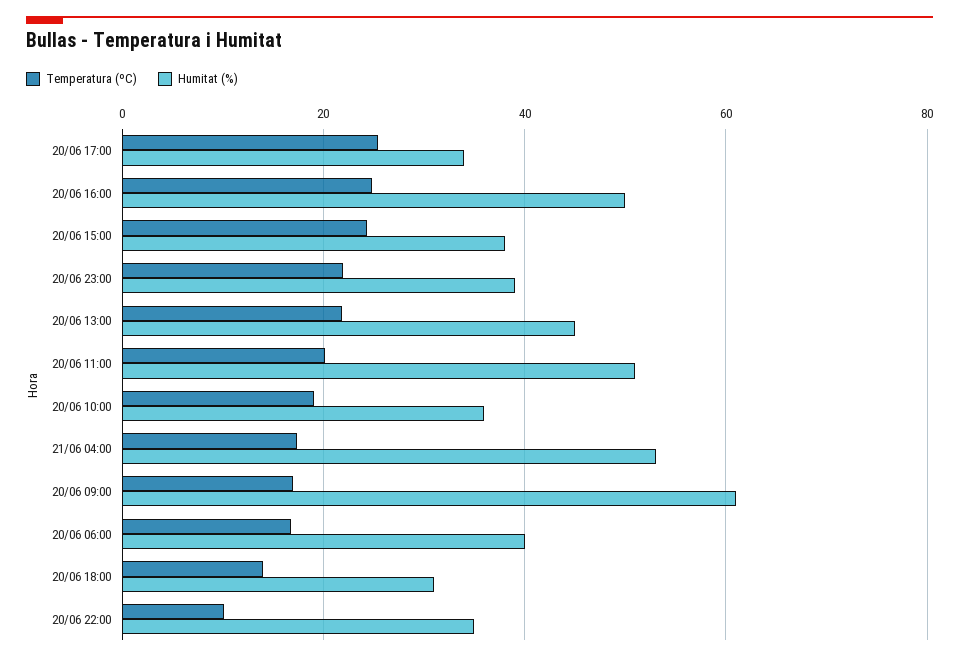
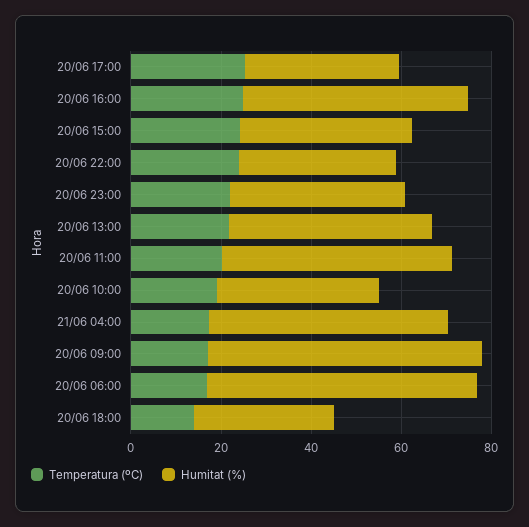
  {
    "Temperatura (ºC)": {
      "20/06 17:00": 26,
      "20/06 16:00": 24,
      "20/06 15:00": 24,
      "20/06 23:00": 22,
      "20/06 13:00": 22,
      "20/06 11:00": 20,
      "20/06 10:00": 20,
      "21/06 04:00": 18,
      "20/06 09:00": 18,
      "20/06 06:00": 16,
      "20/06 18:00": 14,
-     "20/06 22:00": 10
+     "20/06 22:00": 25
    },
    "Humitat (%)": {
      "20/06 17:00": 34,
      "20/06 16:00": 50,
      "20/06 15:00": 38,
      "20/06 23:00": 40,
      "20/06 13:00": 46,
      "20/06 11:00": 52,
      "20/06 10:00": 36,
      "21/06 04:00": 54,
      "20/06 09:00": 62,
-     "20/06 06:00": 40,
+     "20/06 06:00": 60,
      "20/06 18:00": 32,
      "20/06 22:00": 36
    }
  }

